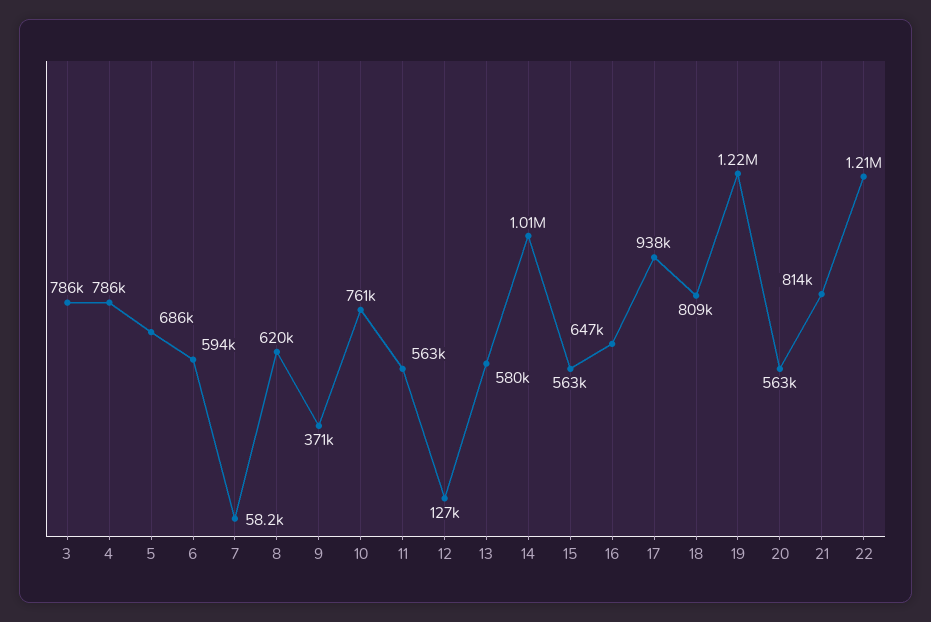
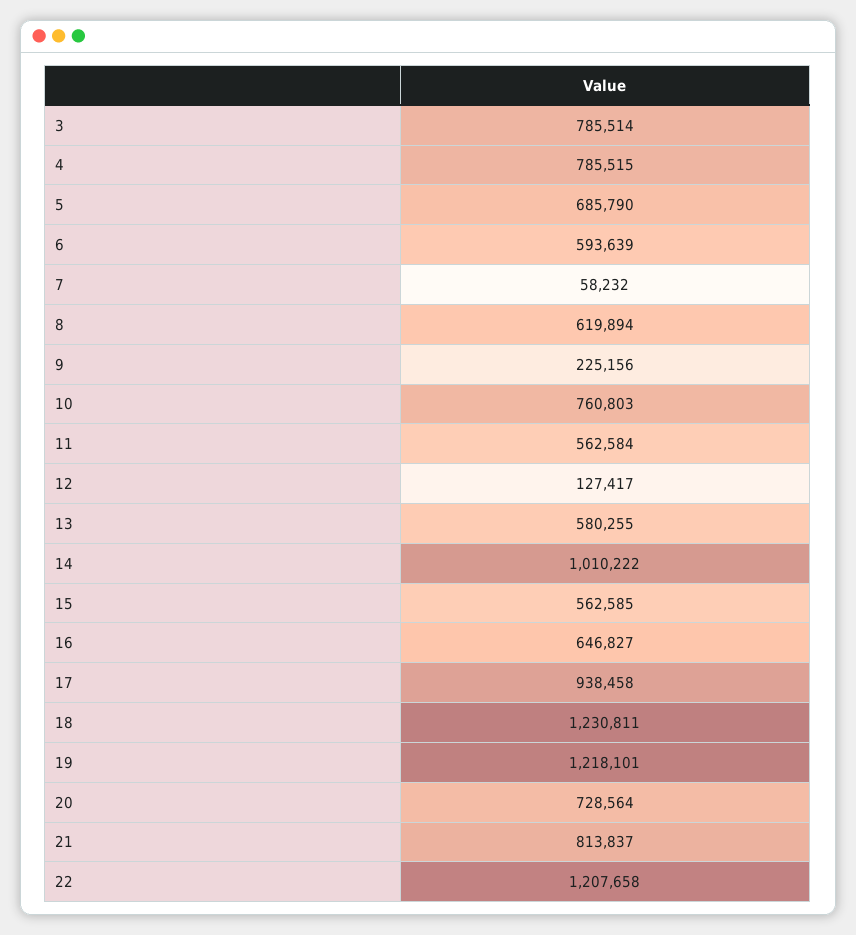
  {
    "3": 785514,
    "4": 785515,
    "5": 685790,
    "6": 593639,
    "7": 58232,
    "8": 619894,
-   "9": 371000,
+   "9": 225156,
    "10": 760803,
    "11": 562584,
    "12": 127417,
    "13": 580255,
    "14": 1010222,
    "15": 562585,
    "16": 646827,
    "17": 938458,
-   "18": 809000,
+   "18": 1230811,
    "19": 1218101,
-   "20": 563000,
+   "20": 728564,
    "21": 813837,
    "22": 1207658
  }

